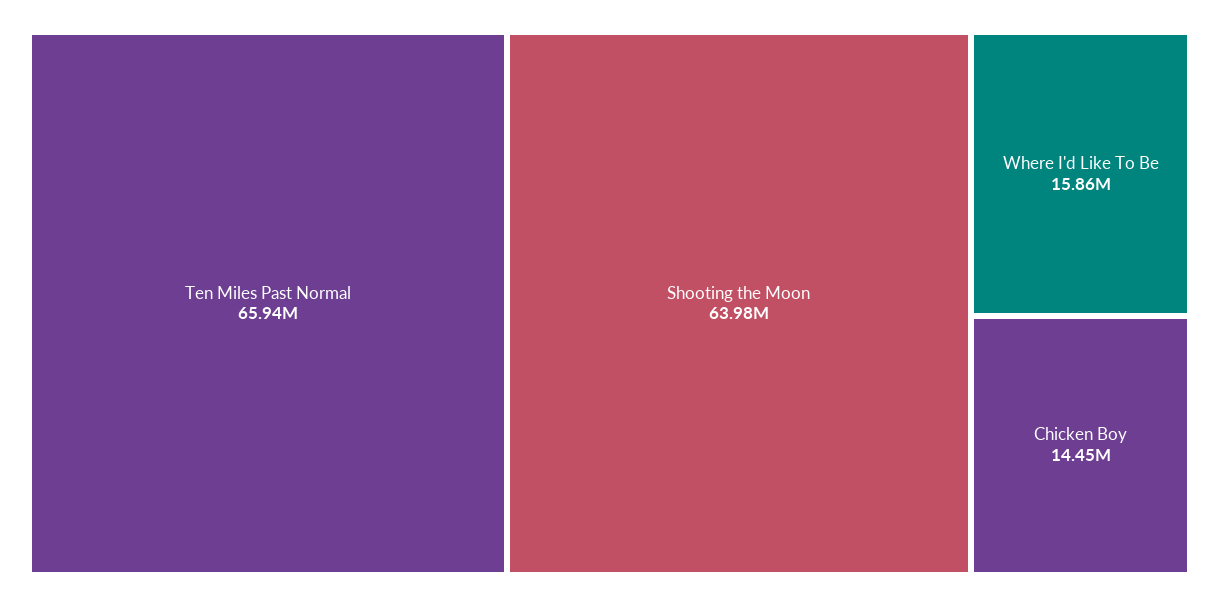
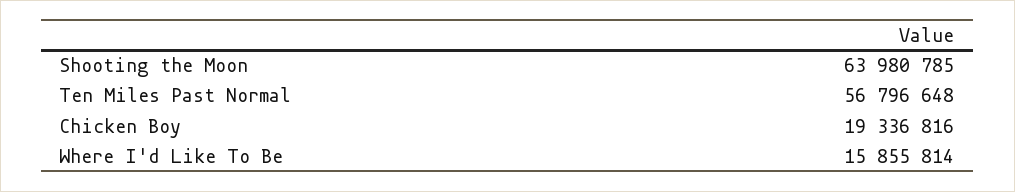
  {
-   "Ten Miles Past Normal": 65940000,
+   "Ten Miles Past Normal": 56796648,
    "Shooting the Moon": 63980785,
    "Where I'd Like To Be": 15855814,
-   "Chicken Boy": 14450000
+   "Chicken Boy": 19336816
  }

